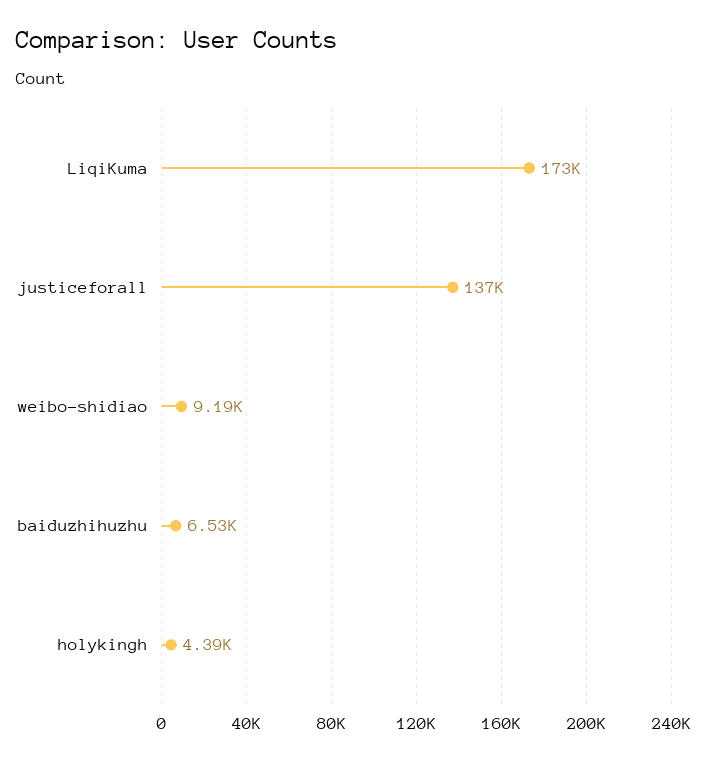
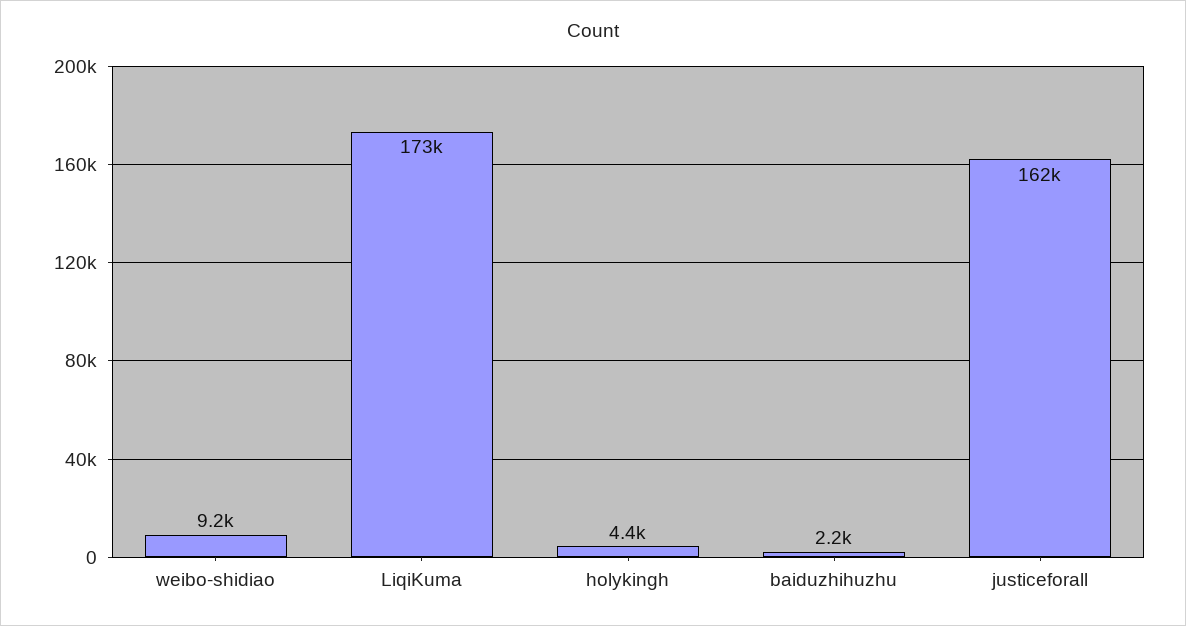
  {
    "LiqiKuma": 173000,
-   "justiceforall": 137000,
+   "justiceforall": 162000,
    "weibo-shidiao": 9190,
-   "baiduzhihuzhu": 6530,
+   "baiduzhihuzhu": 2200,
    "holykingh": 4390
  }

